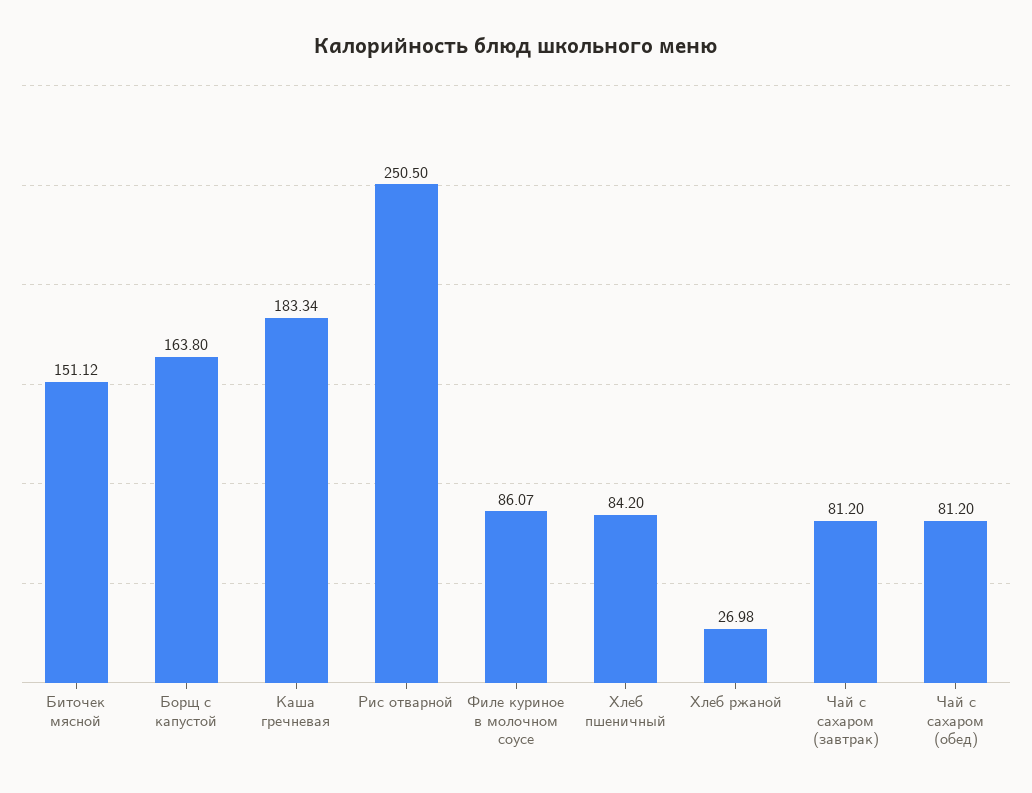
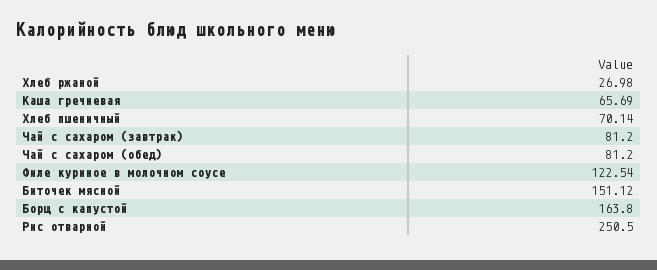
  {
    "Биточек мясной": 151.12,
    "Борщ с капустой": 163.8,
-   "Каша гречневая": 183.34,
+   "Каша гречневая": 65.69,
    "Рис отварной": 250.5,
-   "Филе куриное в молочном соусе": 86.07,
+   "Филе куриное в молочном соусе": 122.54,
-   "Хлеб пшеничный": 84.2,
+   "Хлеб пшеничный": 70.14,
    "Хлеб ржаной": 26.98,
    "Чай с сахаром (завтрак)": 81.2,
    "Чай с сахаром (обед)": 81.2
  }

